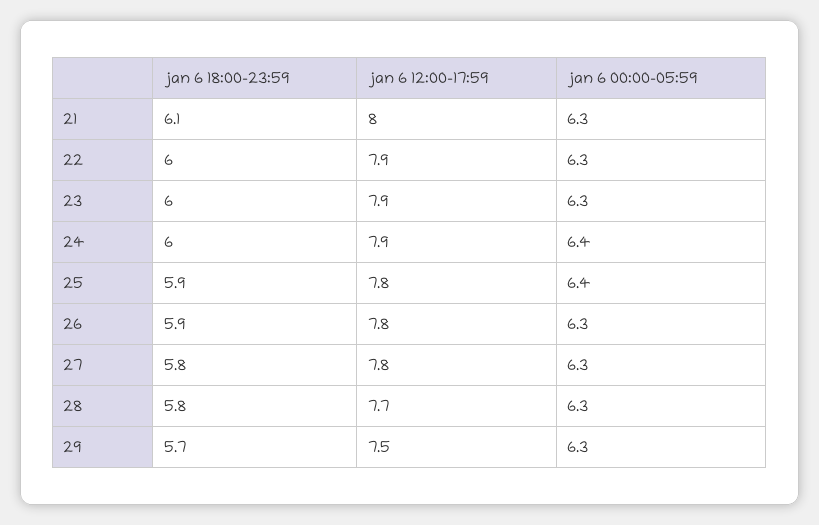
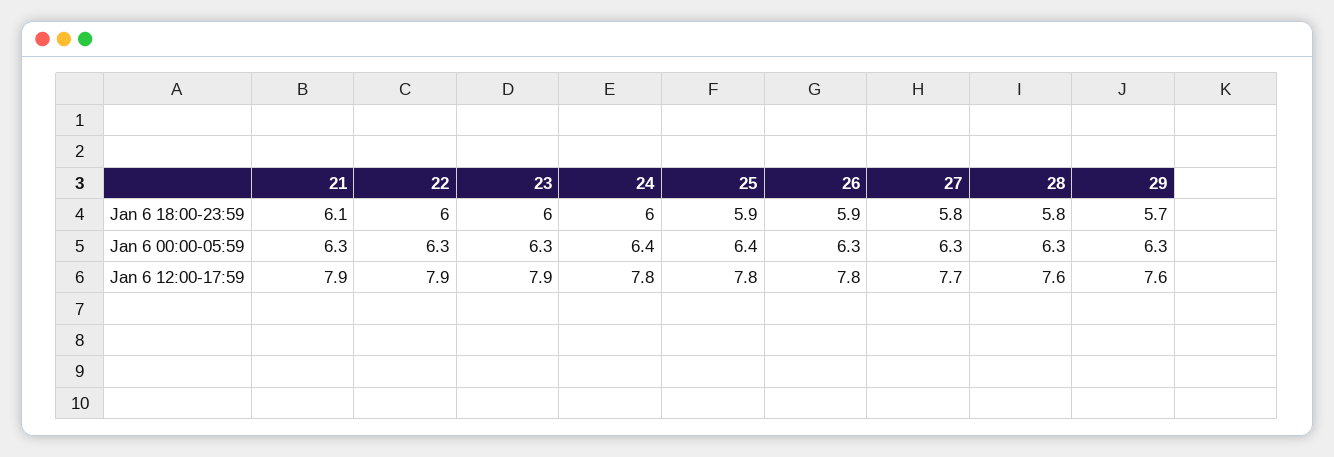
  {
    "jan 6 18:00-23:59": {
      "21": 6.1,
      "22": 6,
      "23": 6,
      "24": 6,
      "25": 5.9,
      "26": 5.9,
      "27": 5.8,
      "28": 5.8,
      "29": 5.7
    },
    "jan 6 12:00-17:59": {
-     "21": 8,
+     "21": 7.9,
      "22": 7.9,
      "23": 7.9,
-     "24": 7.9,
+     "24": 7.8,
      "25": 7.8,
      "26": 7.8,
-     "27": 7.8,
+     "27": 7.7,
-     "28": 7.7,
+     "28": 7.6,
-     "29": 7.5
+     "29": 7.6
    },
    "jan 6 00:00-05:59": {
      "21": 6.3,
      "22": 6.3,
      "23": 6.3,
      "24": 6.4,
      "25": 6.4,
      "26": 6.3,
      "27": 6.3,
      "28": 6.3,
      "29": 6.3
    }
  }

